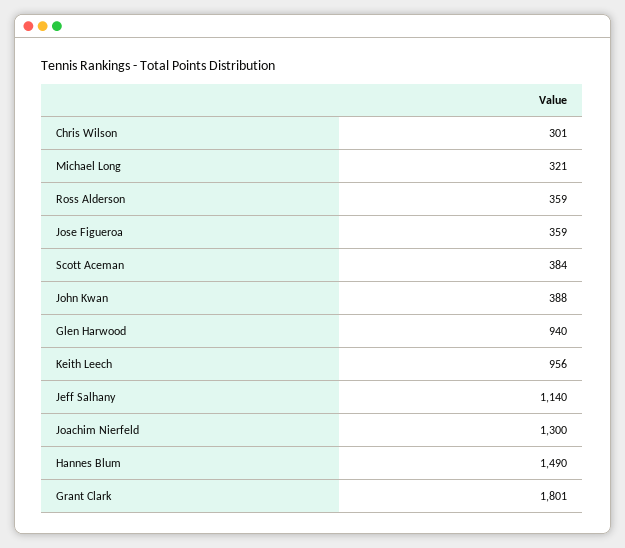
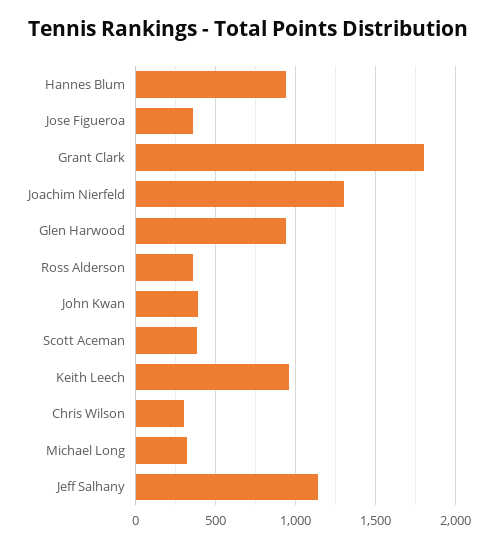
  {
    "Chris Wilson": 301,
    "Michael Long": 321,
    "Ross Alderson": 359,
    "Jose Figueroa": 359,
    "Scott Aceman": 384,
    "John Kwan": 388,
    "Glen Harwood": 940,
    "Keith Leech": 956,
    "Jeff Salhany": 1140,
    "Joachim Nierfeld": 1300,
-   "Hannes Blum": 1490,
+   "Hannes Blum": 950,
    "Grant Clark": 1801
  }

